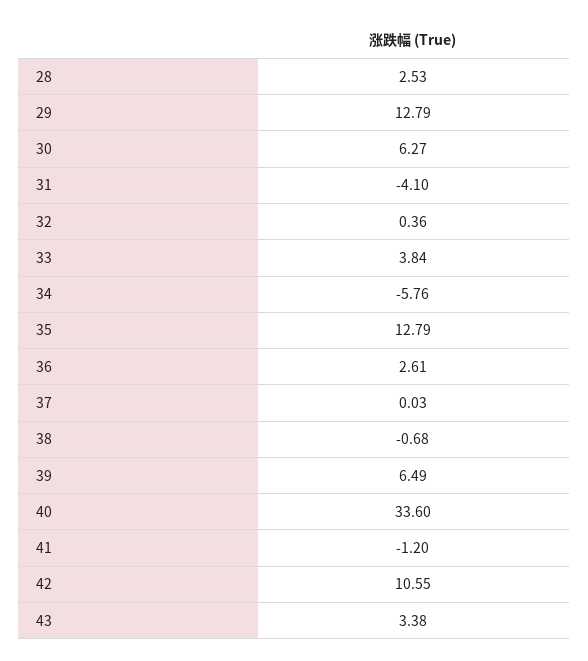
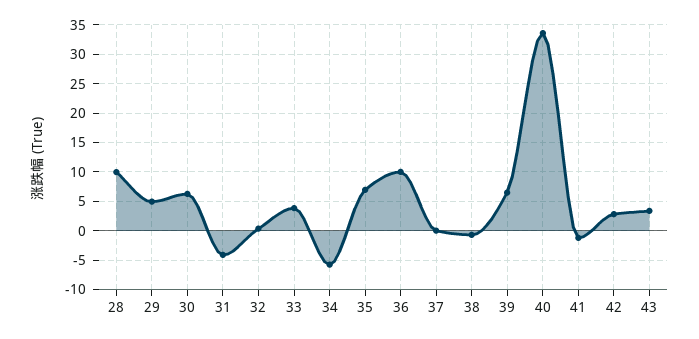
  {
-   "28": 2.53,
+   "28": 10,
-   "29": 12.79,
+   "29": 5,
    "30": 6.27,
    "31": -4.1,
    "32": 0.36,
    "33": 3.84,
    "34": -5.76,
-   "35": 12.79,
+   "35": 7.5,
-   "36": 2.61,
+   "36": 10,
    "37": 0.03,
    "38": -0.68,
    "39": 6.49,
    "40": 33.6,
    "41": -1.2,
-   "42": 10.55,
+   "42": 2.5,
    "43": 3.38
  }

